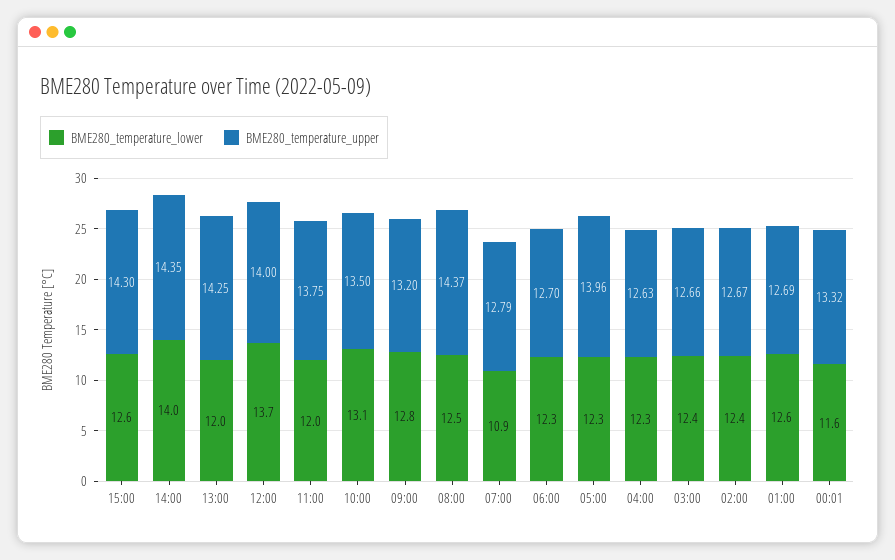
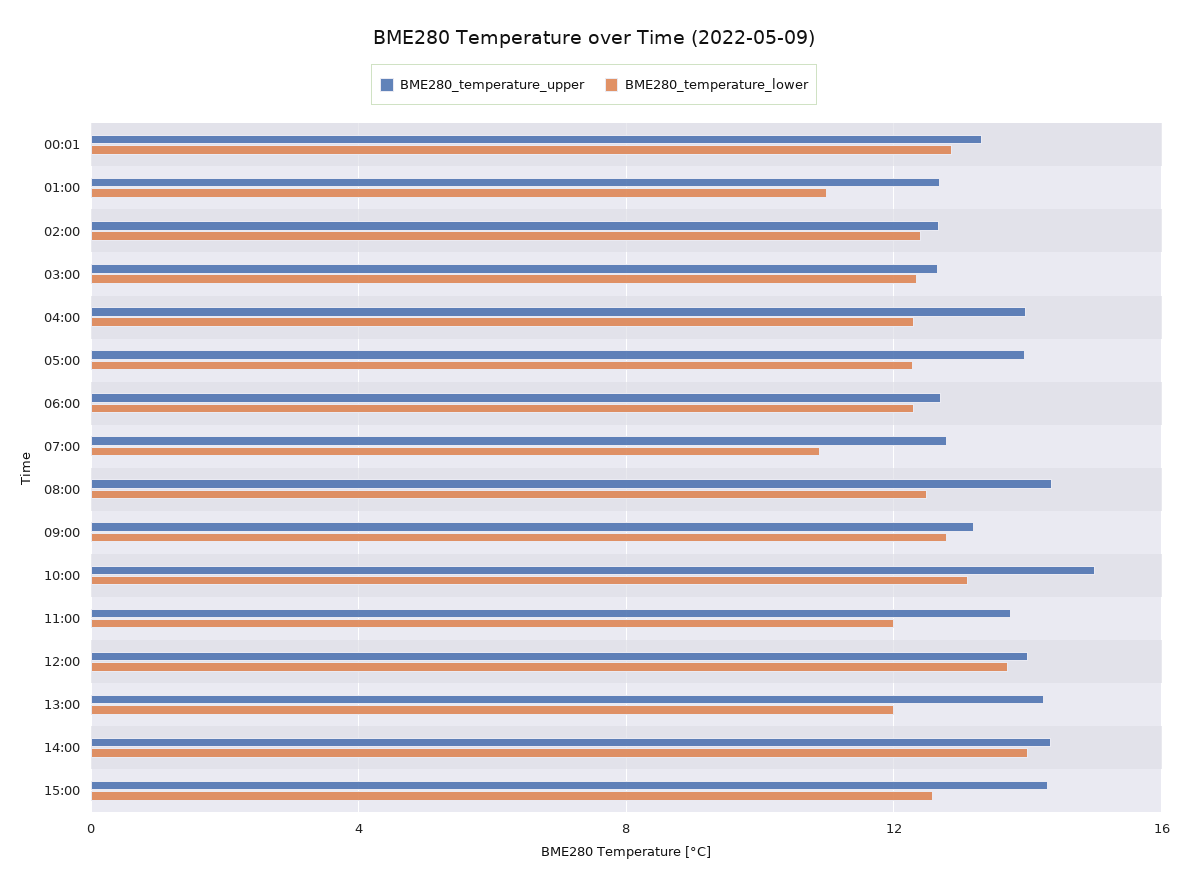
  {
    "BME280_temperature_lower": {
      "15:00": 12.6,
      "14:00": 14,
      "13:00": 12,
      "12:00": 13.7,
      "11:00": 12,
      "10:00": 13.1,
      "09:00": 12.8,
      "08:00": 12.5,
      "07:00": 10.9,
      "06:00": 12.3,
      "05:00": 12.3,
      "04:00": 12.3,
      "03:00": 12.4,
      "02:00": 12.4,
-     "01:00": 12.6,
+     "01:00": 11,
-     "00:01": 11.6
+     "00:01": 13
    },
    "BME280_temperature_upper": {
      "15:00": 14.3,
      "14:00": 14.35,
      "13:00": 14.25,
      "12:00": 14,
      "11:00": 13.75,
-     "10:00": 13.5,
+     "10:00": 15,
      "09:00": 13.2,
      "08:00": 14.37,
      "07:00": 12.79,
      "06:00": 12.7,
      "05:00": 13.96,
-     "04:00": 12.63,
+     "04:00": 14,
      "03:00": 12.66,
      "02:00": 12.67,
      "01:00": 12.69,
      "00:01": 13.32
    }
  }

